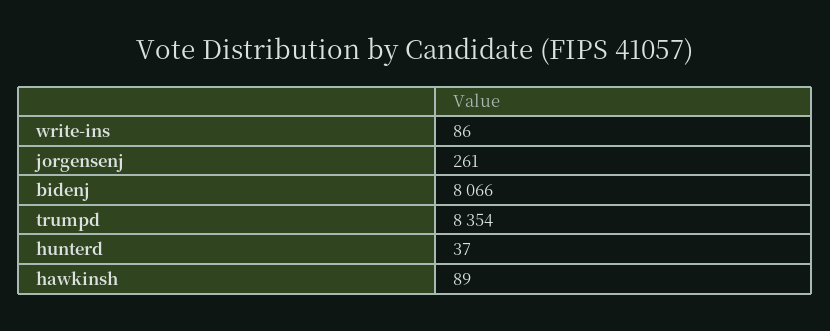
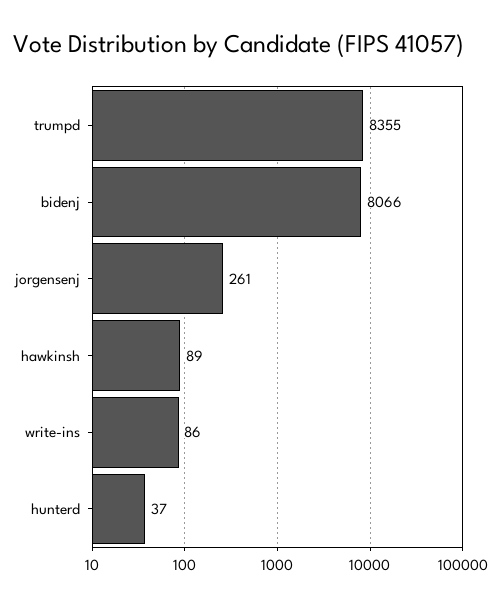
  {
    "write-ins": 86,
    "jorgensenj": 261,
    "bidenj": 8066,
-   "trumpd": 8354,
+   "trumpd": 8355,
    "hunterd": 37,
    "hawkinsh": 89
  }

